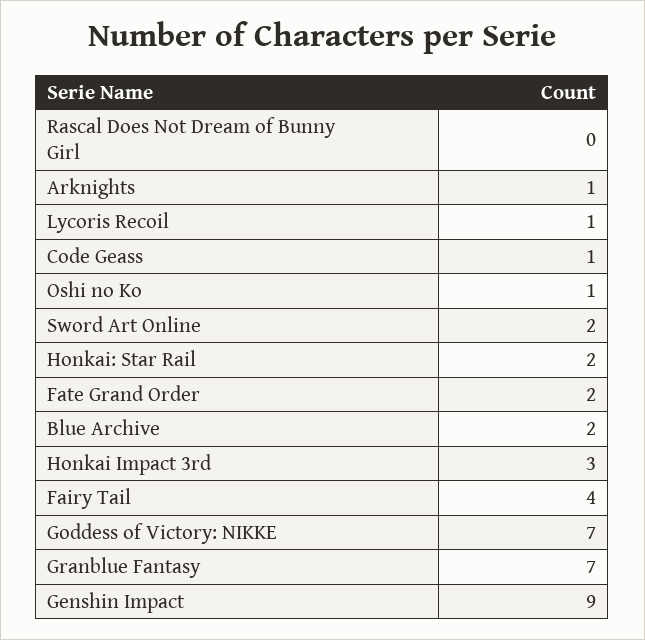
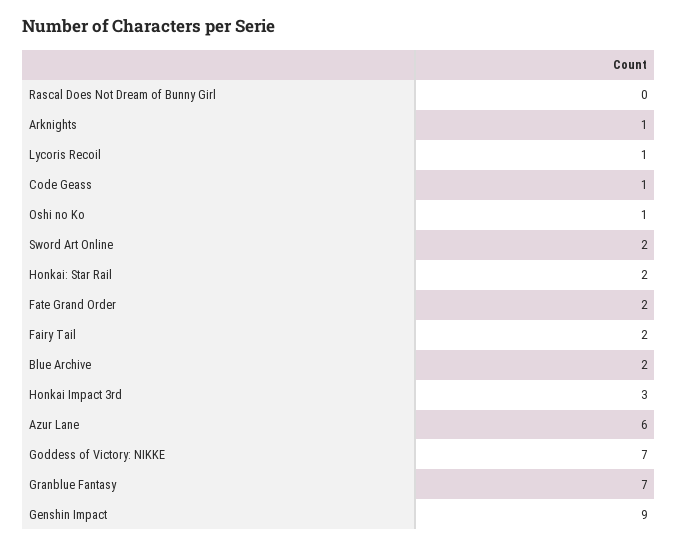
  {
    "Rascal Does Not Dream of Bunny Girl": 0,
    "Arknights": 1,
    "Lycoris Recoil": 1,
    "Code Geass": 1,
    "Oshi no Ko": 1,
    "Sword Art Online": 2,
    "Honkai: Star Rail": 2,
    "Fate Grand Order": 2,
    "Blue Archive": 2,
    "Honkai Impact 3rd": 3,
-   "Fairy Tail": 4,
+   "Fairy Tail": 2,
    "Goddess of Victory: NIKKE": 7,
    "Granblue Fantasy": 7,
-   "Genshin Impact": 9
+   "Genshin Impact": 9,
+   "Azur Lane": 6
  }

